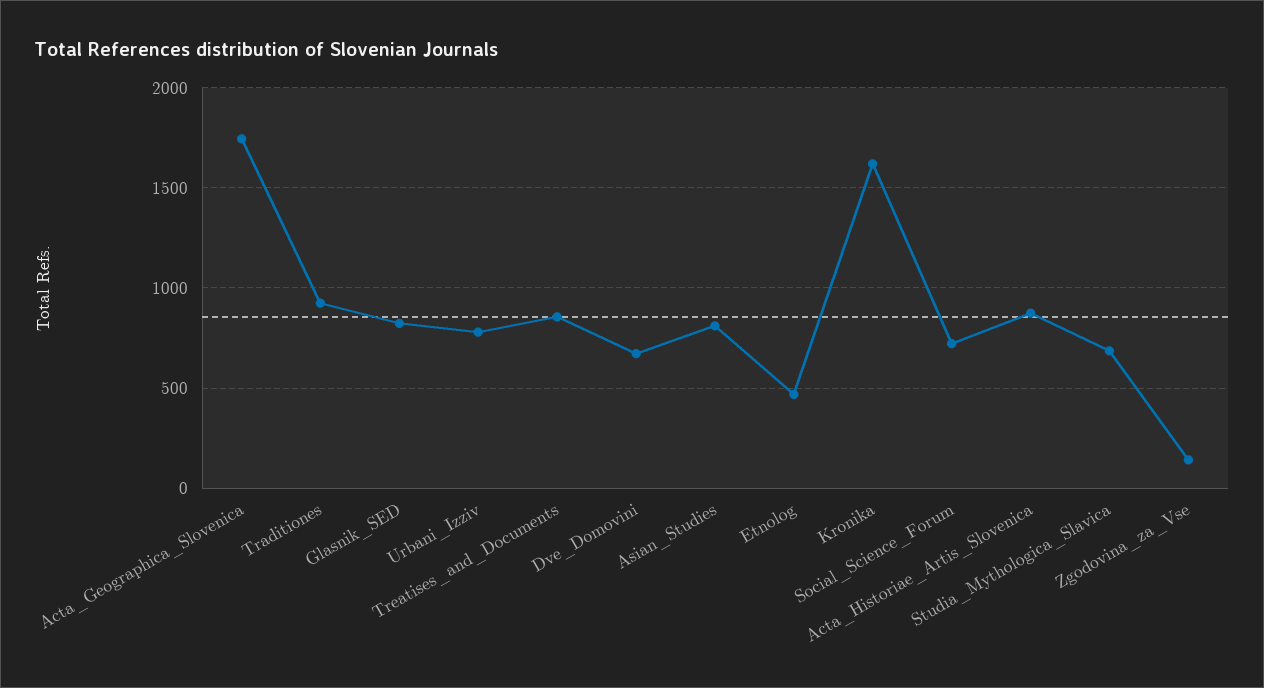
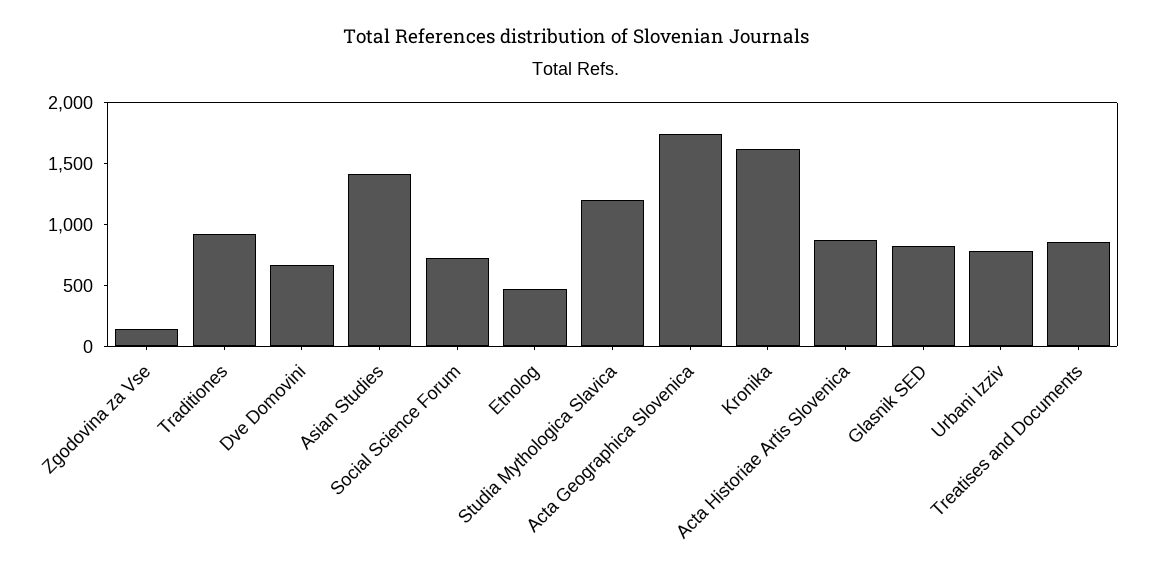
  {
    "Acta_Geographica_Slovenica": 1750,
    "Traditiones": 900,
    "Glasnik_SED": 800,
    "Urbani_Izziv": 800,
    "Treatises_and_Documents": 850,
    "Dve_Domovini": 650,
-   "Asian_Studies": 800,
+   "Asian_Studies": 1400,
    "Etnolog": 450,
    "Kronika": 1600,
    "Social_Science_Forum": 700,
    "Acta_Historiae_Artis_Slovenica": 850,
-   "Studia_Mythologica_Slavica": 700,
+   "Studia_Mythologica_Slavica": 1200,
    "Zgodovina_za_Vse": 150
  }

